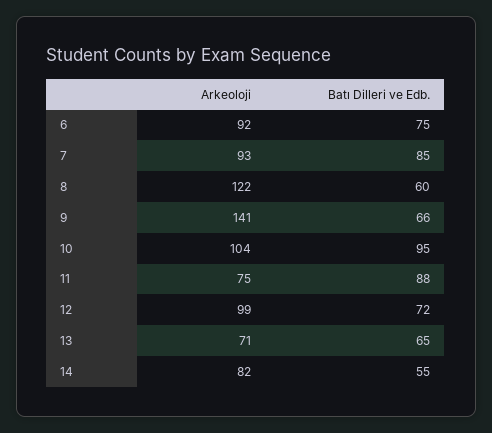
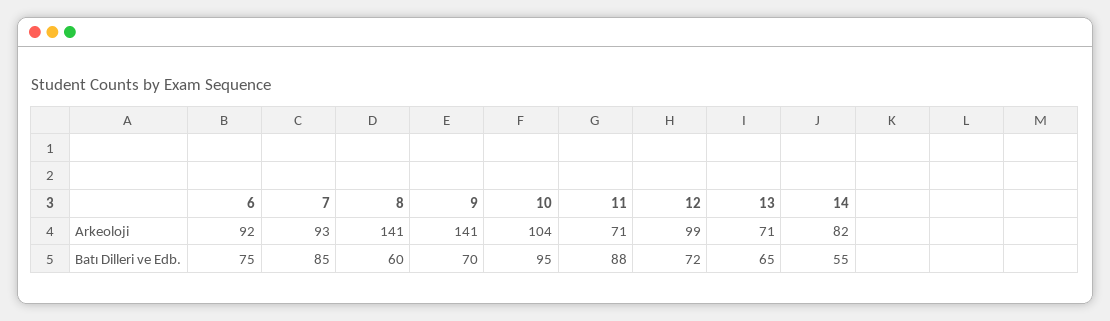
  {
    "Arkeoloji": {
      "6": 92,
      "7": 93,
-     "8": 122,
+     "8": 141,
      "9": 141,
      "10": 104,
-     "11": 75,
+     "11": 71,
      "12": 99,
      "13": 71,
      "14": 82
    },
    "Batı Dilleri ve Edb.": {
      "6": 75,
      "7": 85,
      "8": 60,
-     "9": 66,
+     "9": 70,
      "10": 95,
      "11": 88,
      "12": 72,
      "13": 65,
      "14": 55
    }
  }

